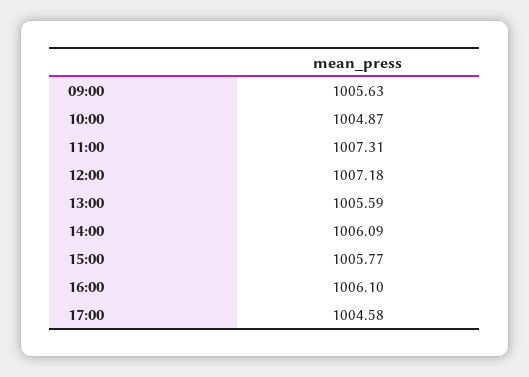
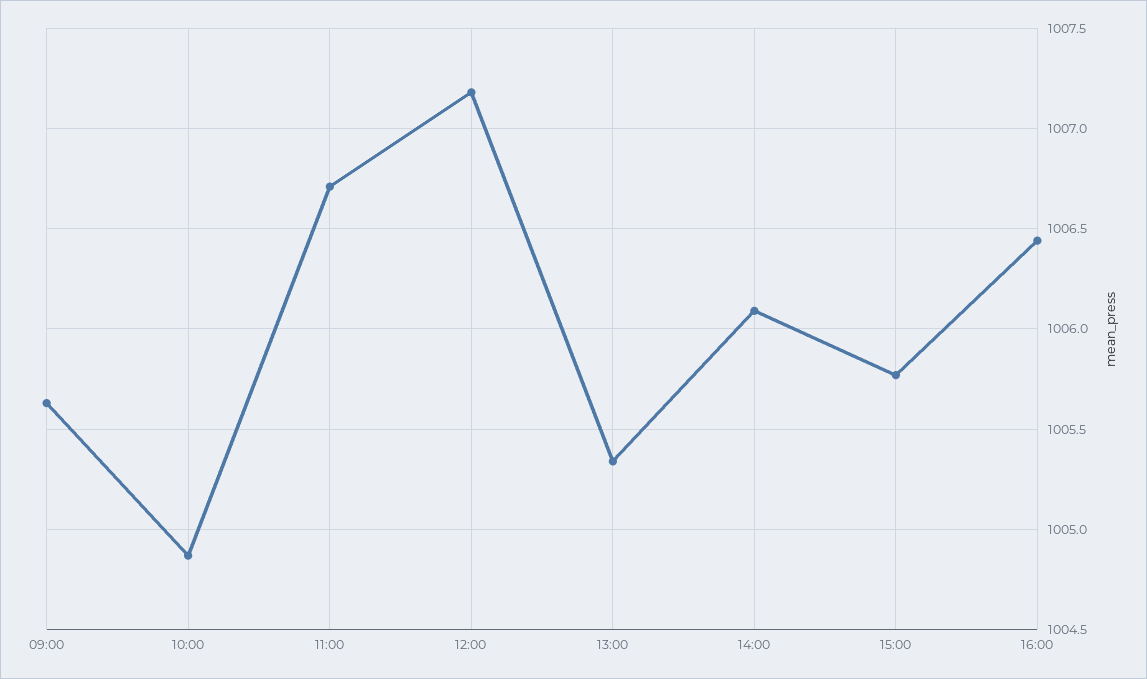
  {
    "09:00": 1005.63,
    "10:00": 1004.87,
-   "11:00": 1007.31,
+   "11:00": 1006.7,
    "12:00": 1007.18,
-   "13:00": 1005.59,
+   "13:00": 1005.35,
    "14:00": 1006.09,
    "15:00": 1005.77,
-   "16:00": 1006.1,
+   "16:00": 1006.45
-   "17:00": 1004.58
  }

